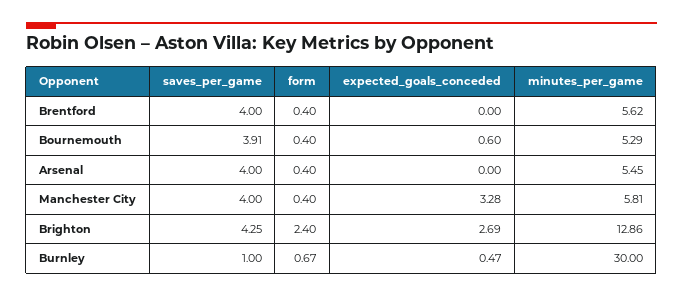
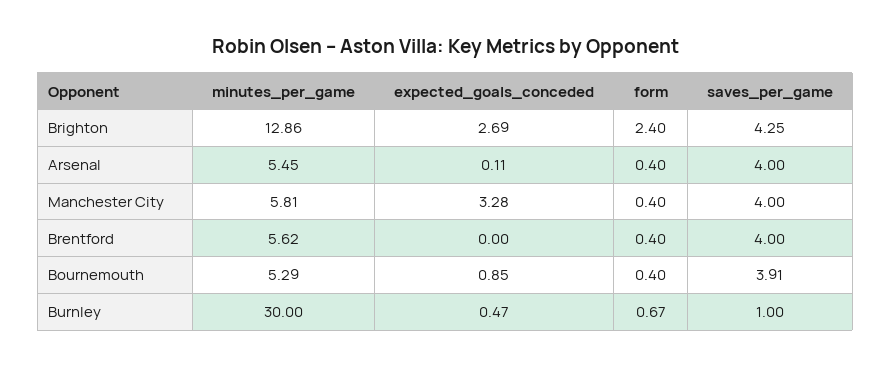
  {
    "saves_per_game": {
      "Brentford": 4,
      "Bournemouth": 3.91,
      "Arsenal": 4,
      "Manchester City": 4,
      "Brighton": 4.25,
      "Burnley": 1
    },
    "form": {
      "Brentford": 0.4,
      "Bournemouth": 0.4,
      "Arsenal": 0.4,
      "Manchester City": 0.4,
      "Brighton": 2.4,
      "Burnley": 0.67
    },
    "expected_goals_conceded": {
      "Brentford": 0,
-     "Bournemouth": 0.6,
+     "Bournemouth": 0.85,
-     "Arsenal": 0,
+     "Arsenal": 0.11,
      "Manchester City": 3.28,
      "Brighton": 2.69,
      "Burnley": 0.47
    },
    "minutes_per_game": {
      "Brentford": 5.62,
      "Bournemouth": 5.29,
      "Arsenal": 5.45,
      "Manchester City": 5.81,
      "Brighton": 12.86,
      "Burnley": 30
    }
  }

